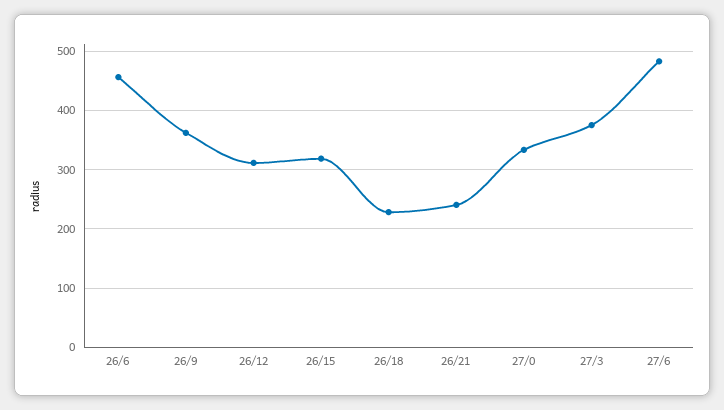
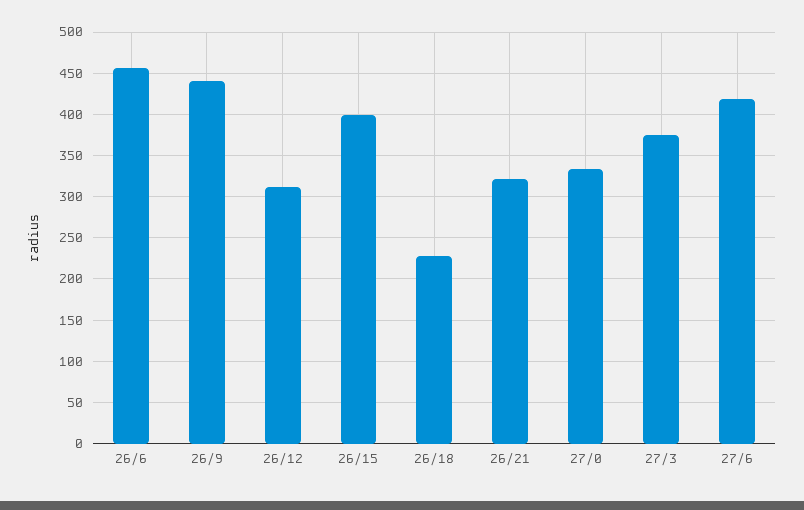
  {
    "26/6": 460,
-   "26/9": 360,
+   "26/9": 440,
    "26/12": 310,
-   "26/15": 320,
+   "26/15": 400,
    "26/18": 230,
-   "26/21": 240,
+   "26/21": 320,
    "27/0": 330,
    "27/3": 380,
-   "27/6": 480
+   "27/6": 420
  }

